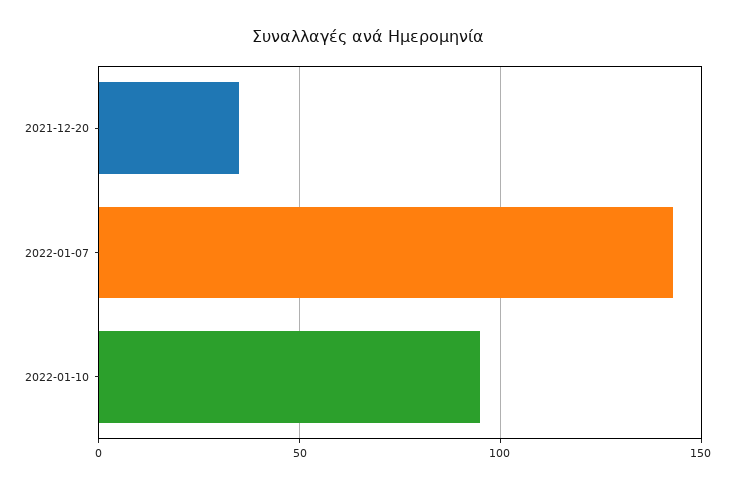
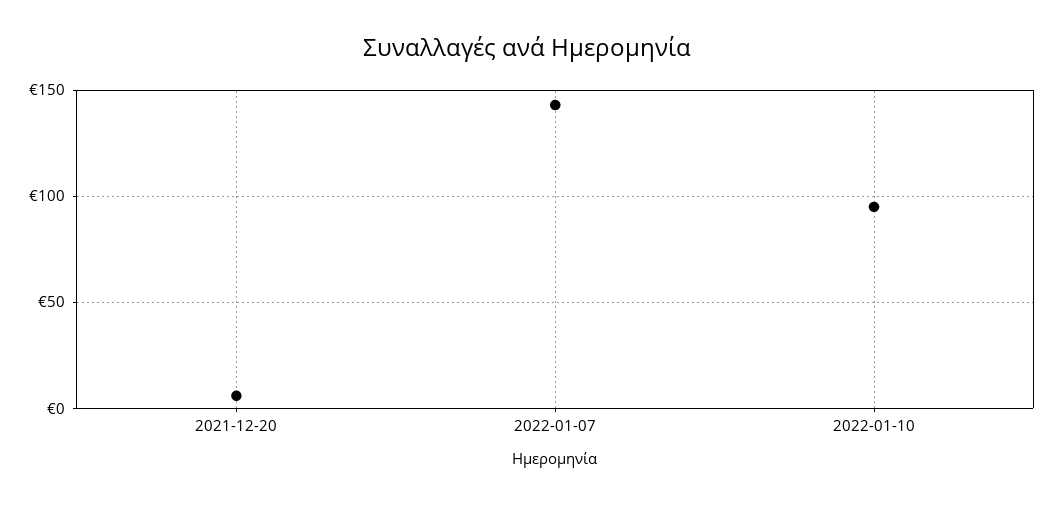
  {
-   "2021-12-20": 35,
+   "2021-12-20": 5,
    "2022-01-07": 145,
    "2022-01-10": 95
  }

